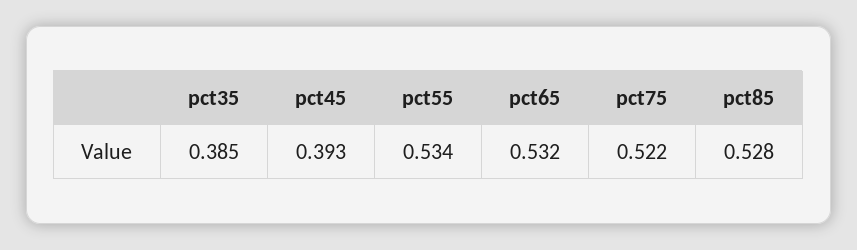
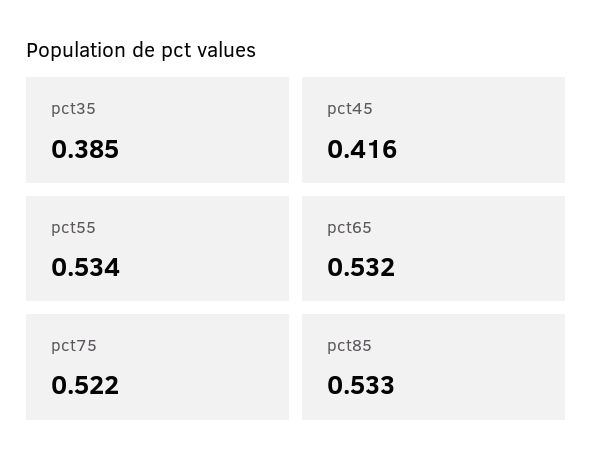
  {
    "pct35": 0.385,
-   "pct45": 0.393,
+   "pct45": 0.416,
    "pct55": 0.534,
    "pct65": 0.532,
    "pct75": 0.522,
-   "pct85": 0.528
+   "pct85": 0.533
  }

